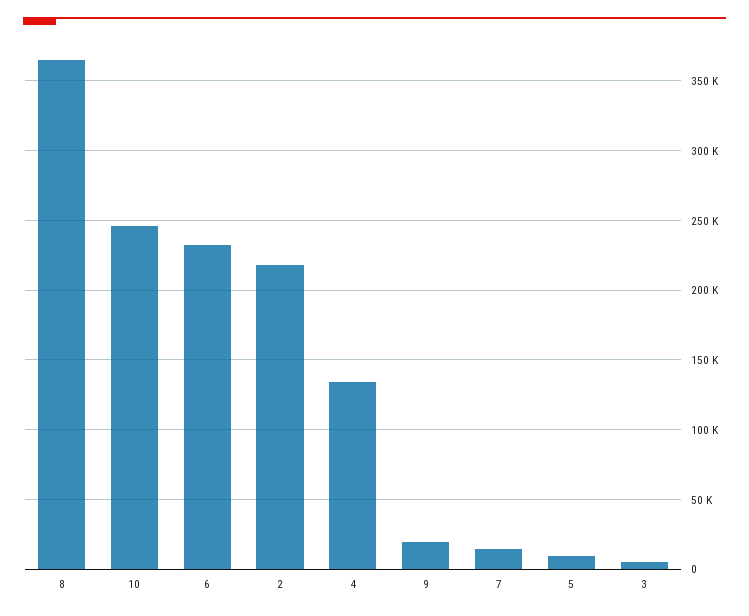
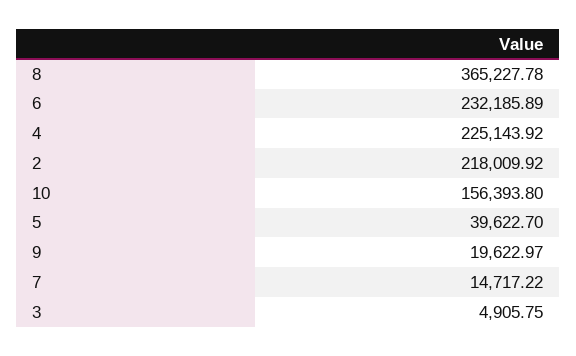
  {
    "8": 365227.78,
-   "10": 245000,
+   "10": 156393.8,
    "6": 232185.89,
    "2": 218009.92,
-   "4": 135000,
+   "4": 225143.92,
    "9": 19622.97,
    "7": 14717.22,
-   "5": 10000,
+   "5": 39622.7,
    "3": 4905.75
  }

